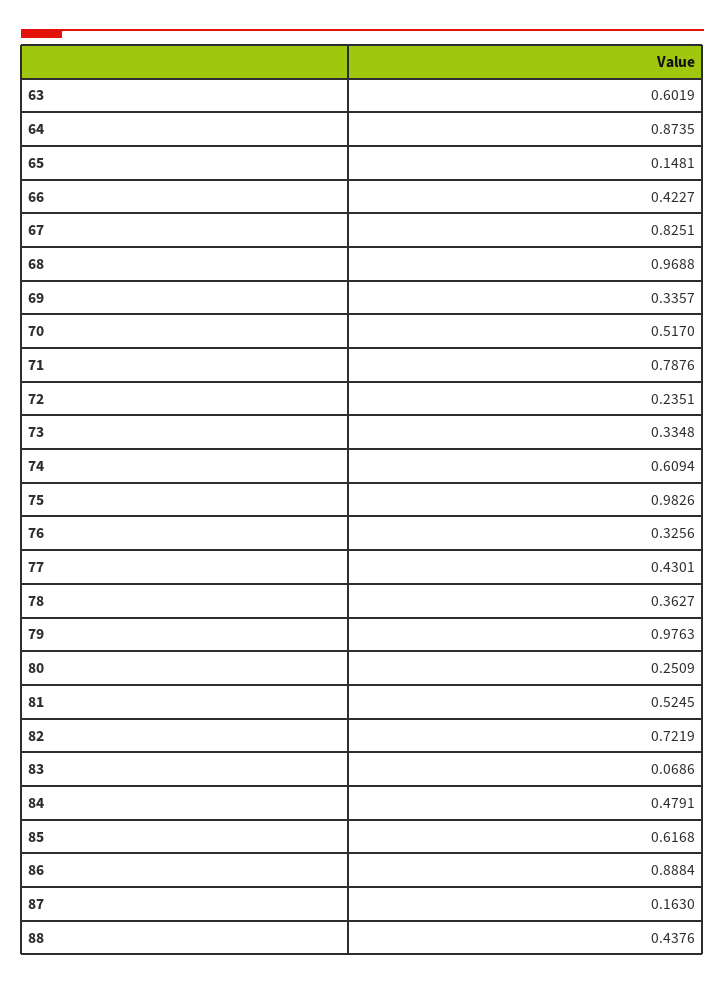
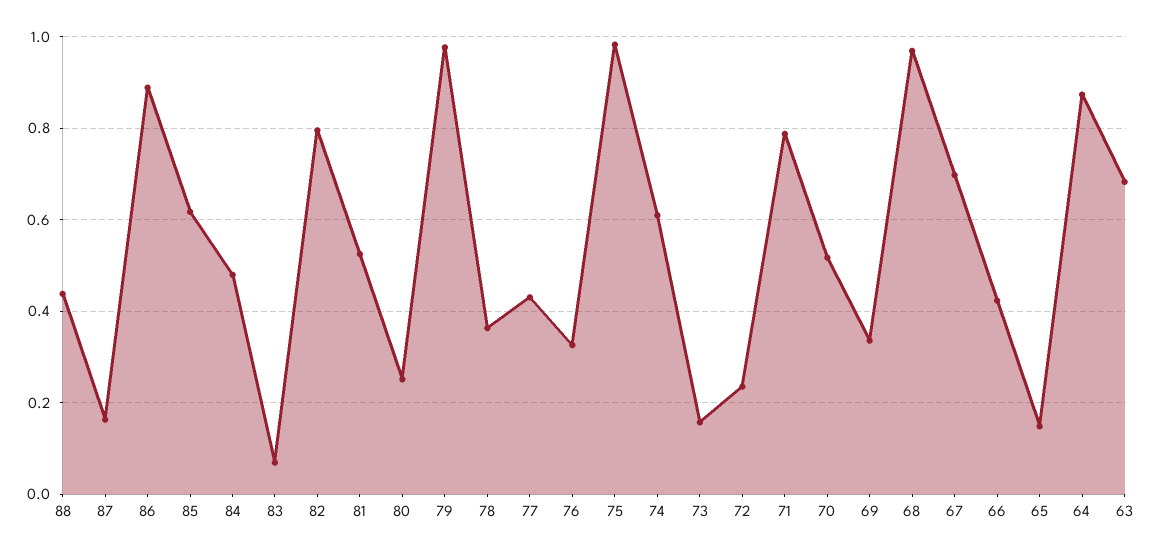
  {
-   "63": 0.6019,
+   "63": 0.68,
    "64": 0.8735,
    "65": 0.1481,
    "66": 0.4227,
-   "67": 0.8251,
+   "67": 0.7,
    "68": 0.9688,
    "69": 0.3357,
    "70": 0.517,
    "71": 0.7876,
    "72": 0.2351,
-   "73": 0.3348,
+   "73": 0.16,
    "74": 0.6094,
    "75": 0.9826,
    "76": 0.3256,
    "77": 0.4301,
    "78": 0.3627,
    "79": 0.9763,
    "80": 0.2509,
    "81": 0.5245,
-   "82": 0.7219,
+   "82": 0.8,
    "83": 0.0686,
    "84": 0.4791,
    "85": 0.6168,
    "86": 0.8884,
    "87": 0.163,
    "88": 0.4376
  }

